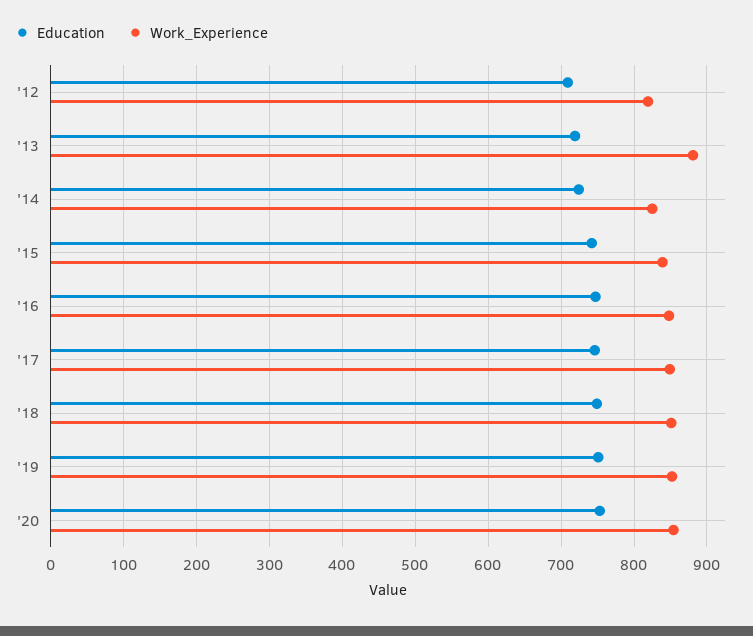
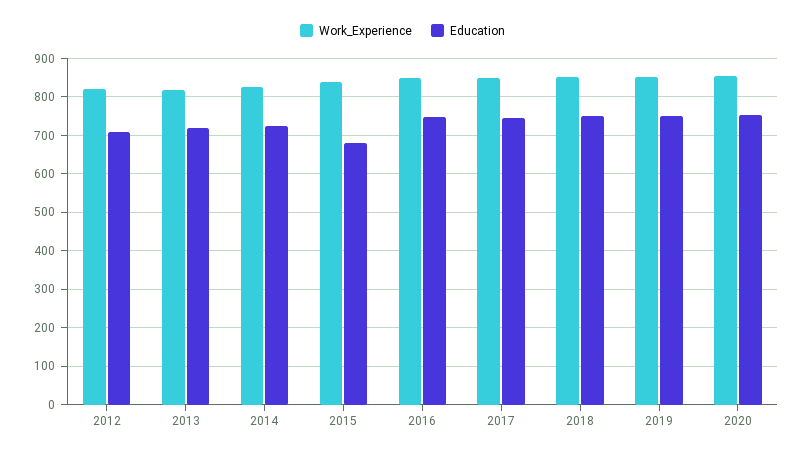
  {
    "Education": {
      "'12": 710,
      "'13": 720,
      "'14": 720,
-     "'15": 740,
+     "'15": 680,
      "'16": 750,
      "'17": 750,
      "'18": 750,
      "'19": 750,
      "'20": 750
    },
    "Work_Experience": {
      "'12": 820,
-     "'13": 880,
+     "'13": 820,
      "'14": 830,
      "'15": 840,
      "'16": 850,
      "'17": 850,
      "'18": 850,
      "'19": 850,
      "'20": 850
    }
  }

